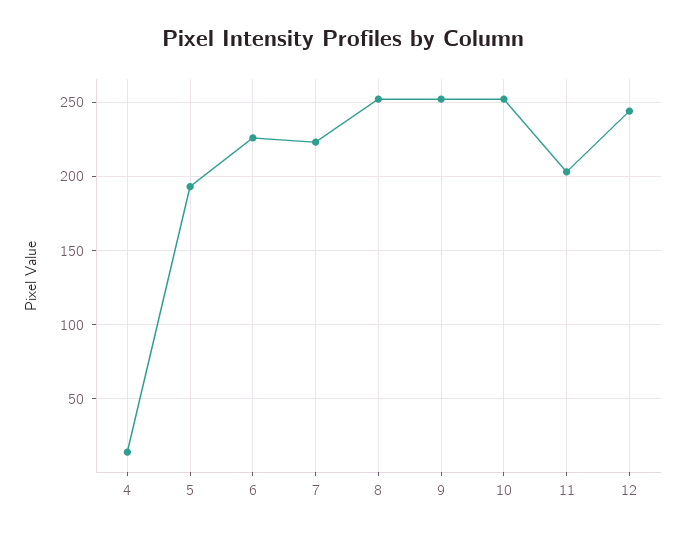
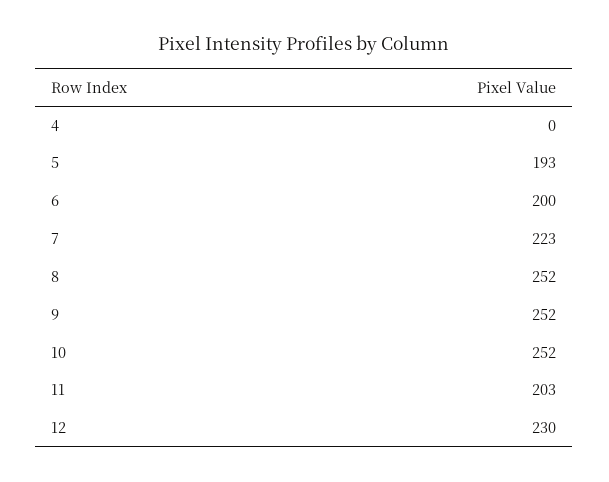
  {
-   "4": 15,
+   "4": 0,
    "5": 193,
-   "6": 225,
+   "6": 200,
    "7": 223,
    "8": 252,
    "9": 252,
    "10": 252,
    "11": 203,
-   "12": 245
+   "12": 230
  }

